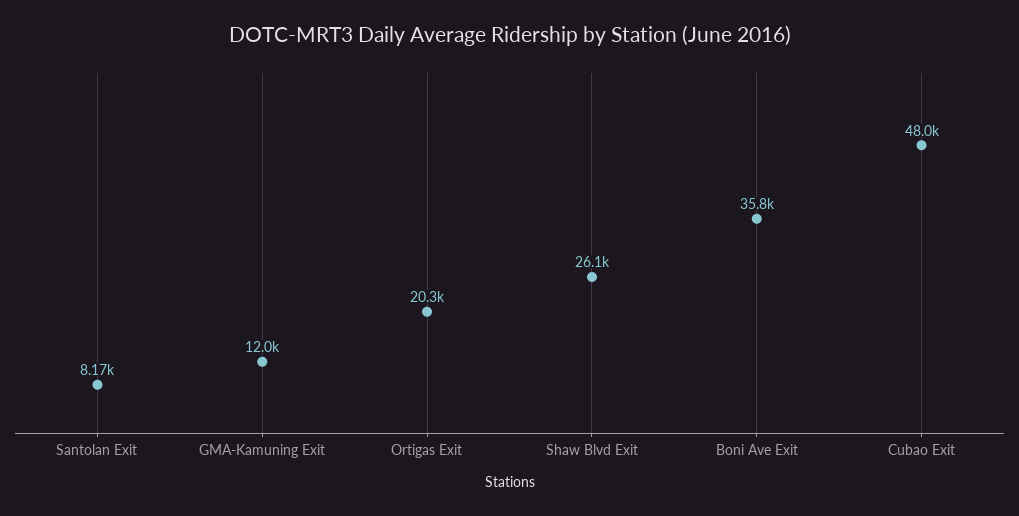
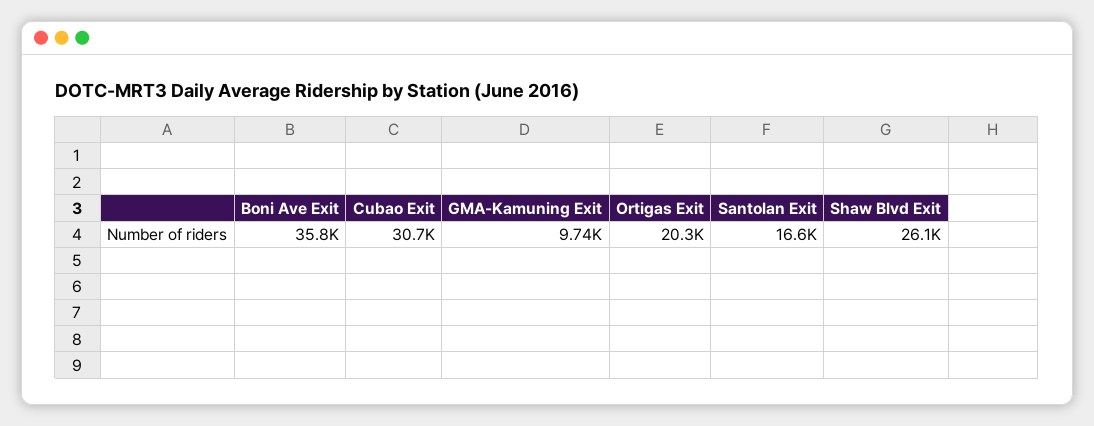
  {
-   "Santolan Exit": 8170,
+   "Santolan Exit": 16600,
-   "GMA-Kamuning Exit": 12000,
+   "GMA-Kamuning Exit": 9740,
    "Ortigas Exit": 20300,
    "Shaw Blvd Exit": 26100,
    "Boni Ave Exit": 35800,
-   "Cubao Exit": 48000
+   "Cubao Exit": 30700
  }

